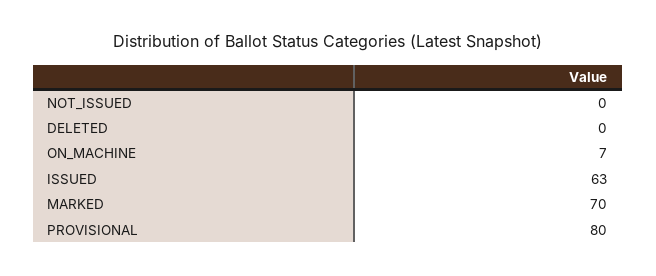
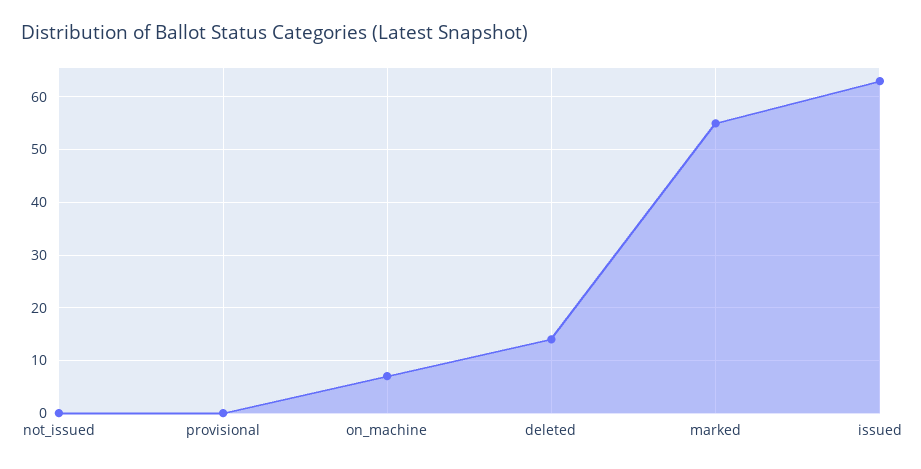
  {
    "NOT_ISSUED": 0,
-   "DELETED": 0,
+   "DELETED": 15,
    "ON_MACHINE": 7,
    "ISSUED": 63,
-   "MARKED": 70,
+   "MARKED": 55,
-   "PROVISIONAL": 80
+   "PROVISIONAL": 0
  }

